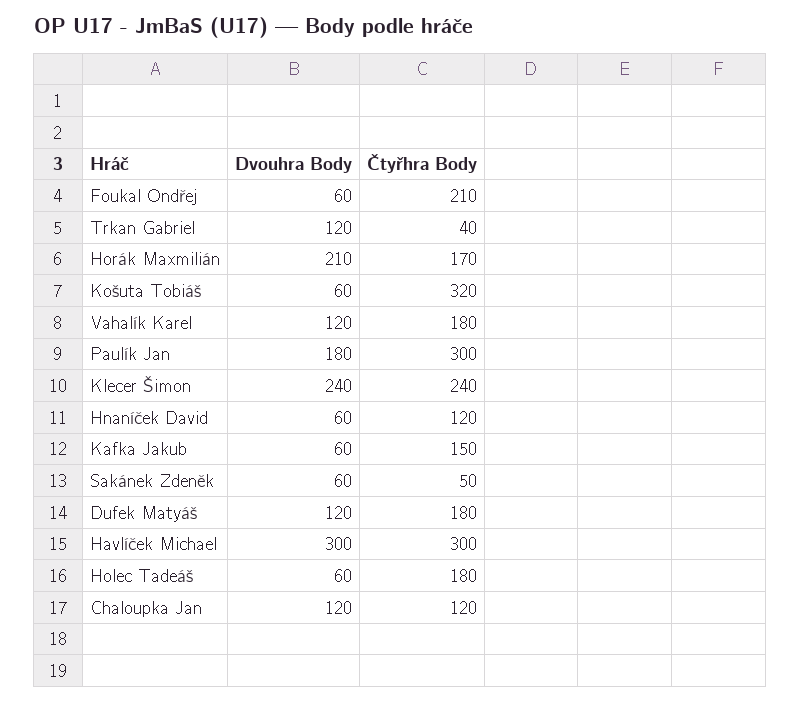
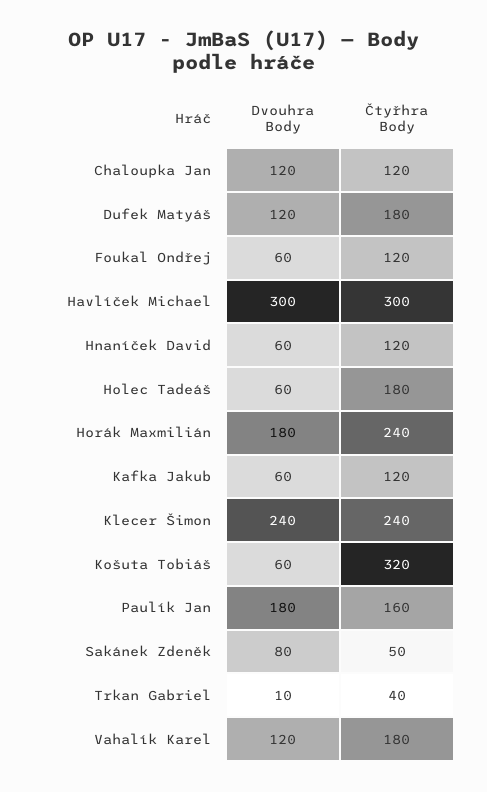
  {
    "Dvouhra Body": {
      "Foukal Ondřej": 60,
-     "Trkan Gabriel": 120,
+     "Trkan Gabriel": 10,
-     "Horák Maxmilián": 210,
+     "Horák Maxmilián": 180,
      "Košuta Tobiáš": 60,
      "Vahalík Karel": 120,
      "Paulík Jan": 180,
      "Klecer Šimon": 240,
      "Hnaníček David": 60,
      "Kafka Jakub": 60,
-     "Sakánek Zdeněk": 60,
+     "Sakánek Zdeněk": 80,
      "Dufek Matyáš": 120,
      "Havlíček Michael": 300,
      "Holec Tadeáš": 60,
      "Chaloupka Jan": 120
    },
    "Čtyřhra Body": {
-     "Foukal Ondřej": 210,
+     "Foukal Ondřej": 120,
      "Trkan Gabriel": 40,
-     "Horák Maxmilián": 170,
+     "Horák Maxmilián": 240,
      "Košuta Tobiáš": 320,
      "Vahalík Karel": 180,
-     "Paulík Jan": 300,
+     "Paulík Jan": 160,
      "Klecer Šimon": 240,
      "Hnaníček David": 120,
-     "Kafka Jakub": 150,
+     "Kafka Jakub": 120,
      "Sakánek Zdeněk": 50,
      "Dufek Matyáš": 180,
      "Havlíček Michael": 300,
      "Holec Tadeáš": 180,
      "Chaloupka Jan": 120
    }
  }

